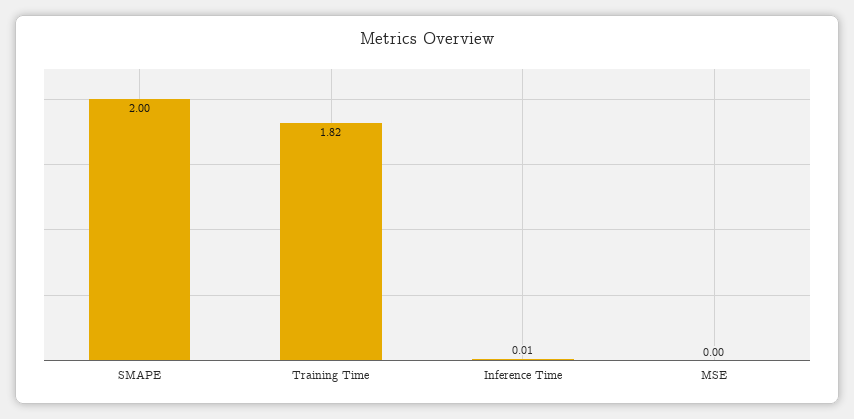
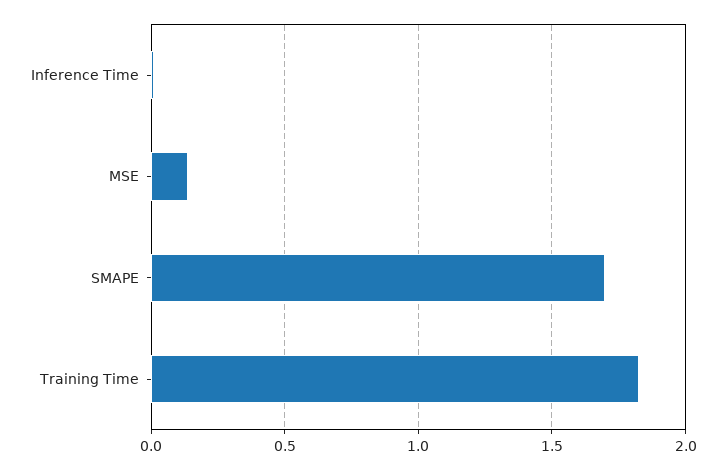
  {
-   "SMAPE": 2,
+   "SMAPE": 1.7,
    "Training Time": 1.82,
    "Inference Time": 0.01,
-   "MSE": 0
+   "MSE": 0.15
  }

